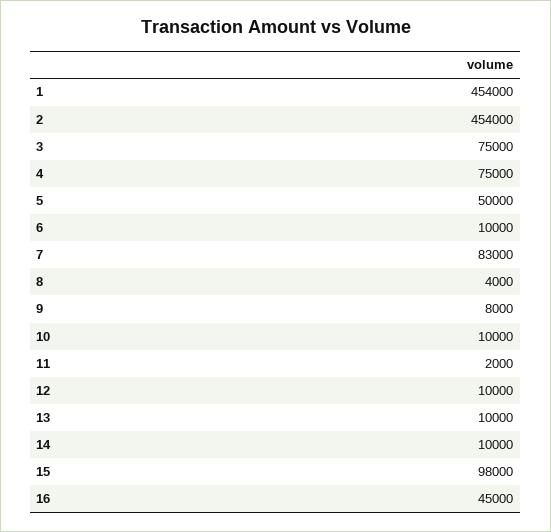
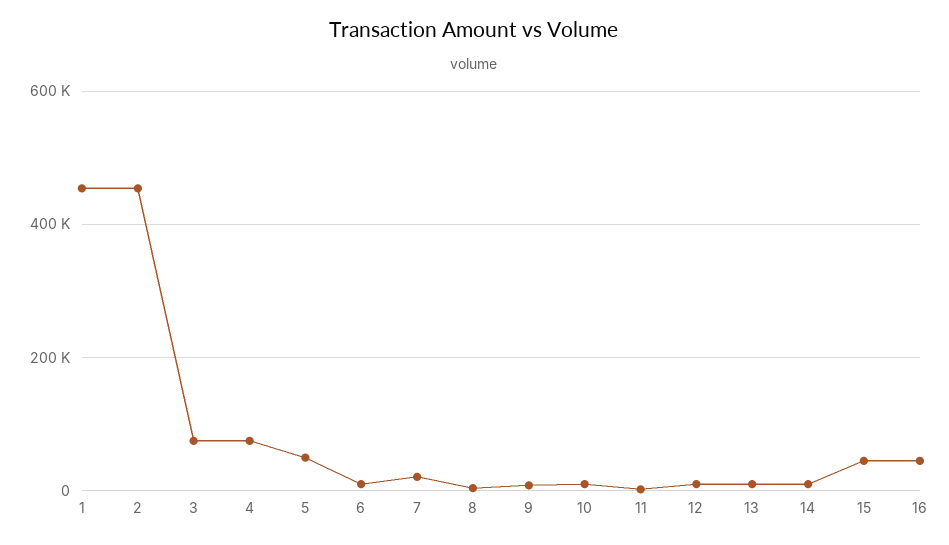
  {
    "1": 454000,
    "2": 454000,
    "3": 75000,
    "4": 75000,
    "5": 50000,
    "6": 10000,
-   "7": 83000,
+   "7": 20000,
    "8": 4000,
    "9": 8000,
    "10": 10000,
    "11": 2000,
    "12": 10000,
    "13": 10000,
    "14": 10000,
-   "15": 98000,
+   "15": 40000,
    "16": 45000
  }

